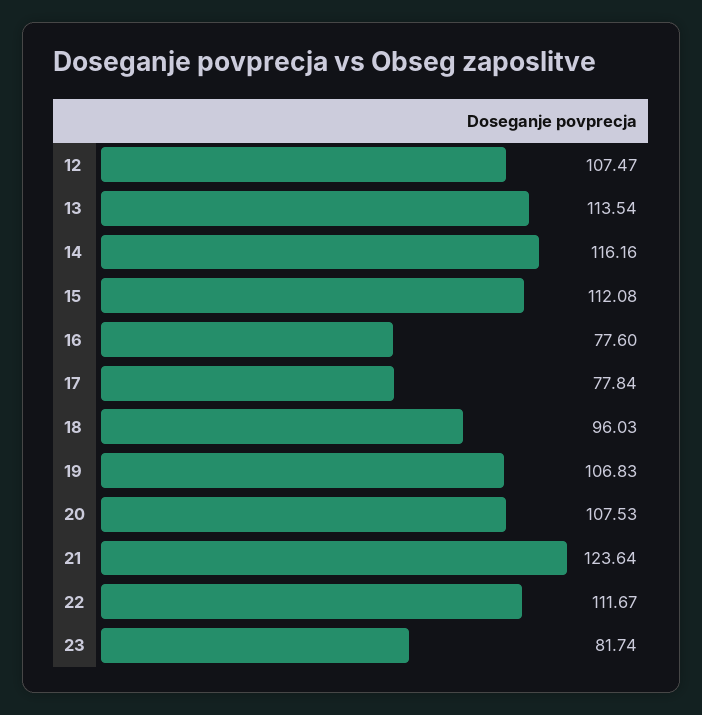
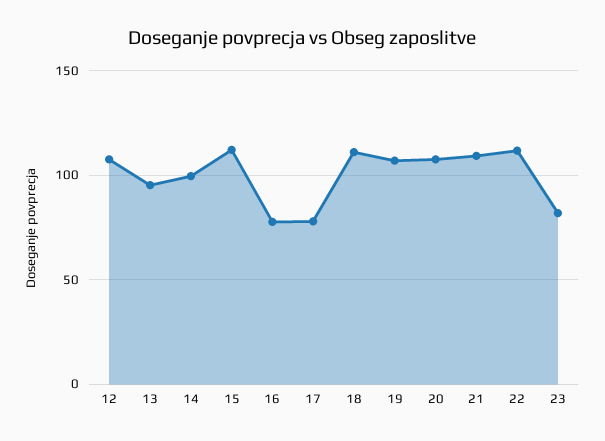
  {
    "12": 107.47,
-   "13": 113.54,
+   "13": 95,
-   "14": 116.16,
+   "14": 100,
    "15": 112.08,
    "16": 77.6,
    "17": 77.84,
-   "18": 96.03,
+   "18": 110,
    "19": 106.83,
    "20": 107.53,
-   "21": 123.64,
+   "21": 110,
    "22": 111.67,
    "23": 81.74
  }

